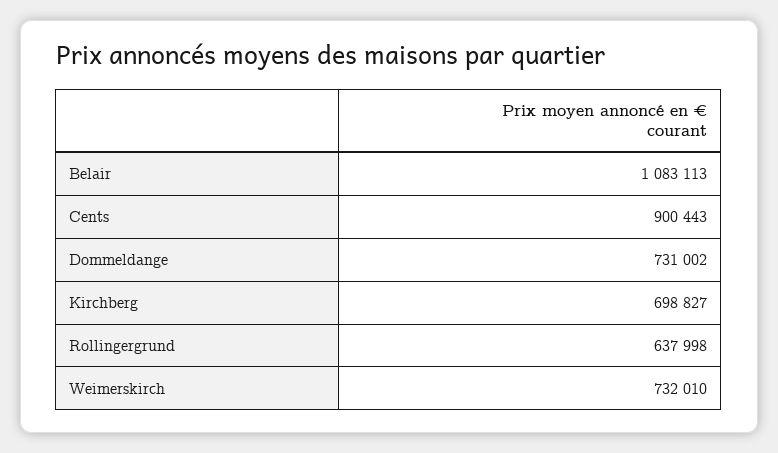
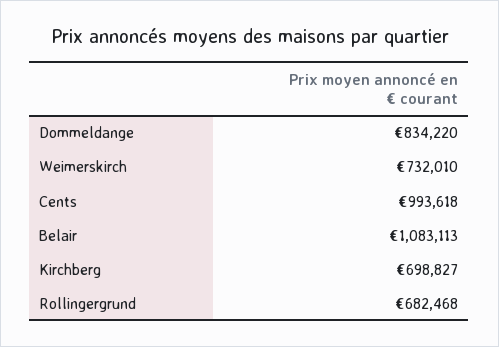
  {
    "Belair": 1083113,
-   "Cents": 900443,
+   "Cents": 993618,
-   "Dommeldange": 731002,
+   "Dommeldange": 834220,
    "Kirchberg": 698827,
-   "Rollingergrund": 637998,
+   "Rollingergrund": 682468,
    "Weimerskirch": 732010
  }

